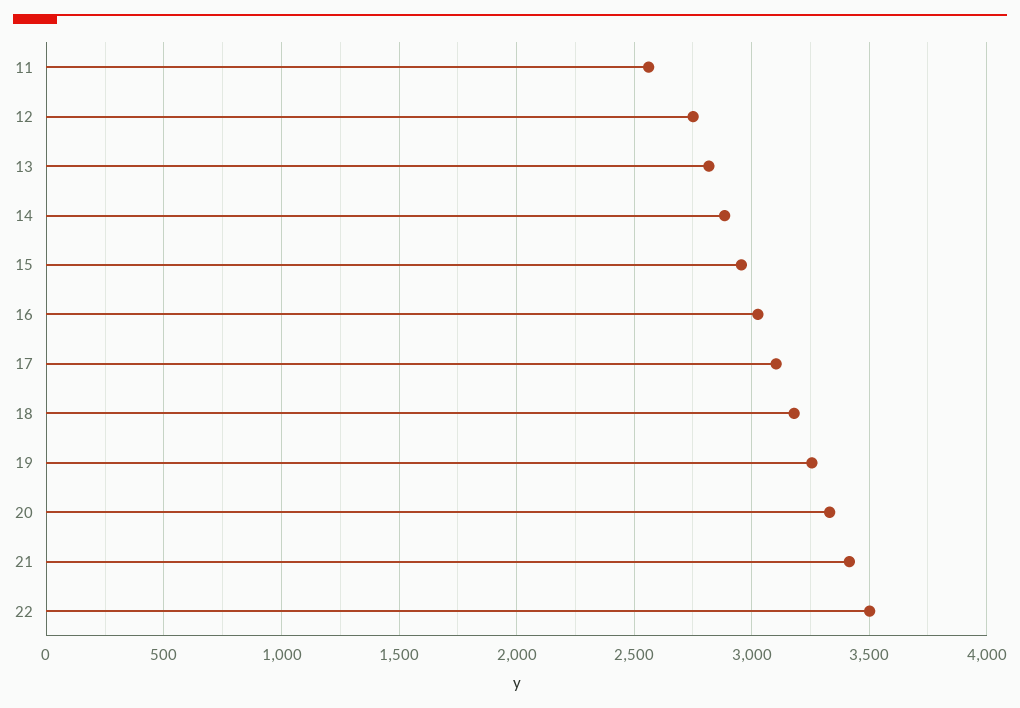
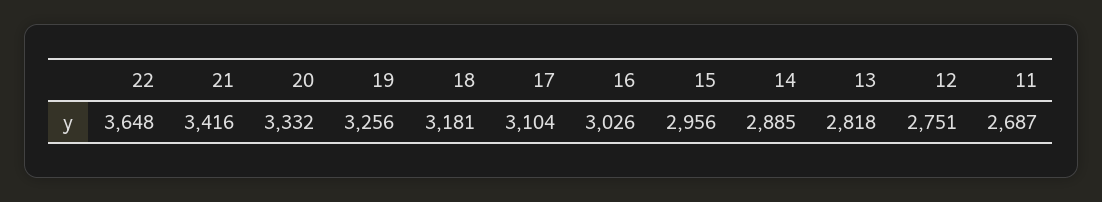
  {
-   "11": 2550,
+   "11": 2687,
    "12": 2751,
    "13": 2818,
    "14": 2885,
    "15": 2956,
    "16": 3026,
    "17": 3104,
    "18": 3181,
    "19": 3256,
    "20": 3332,
    "21": 3416,
-   "22": 3500
+   "22": 3648
  }

